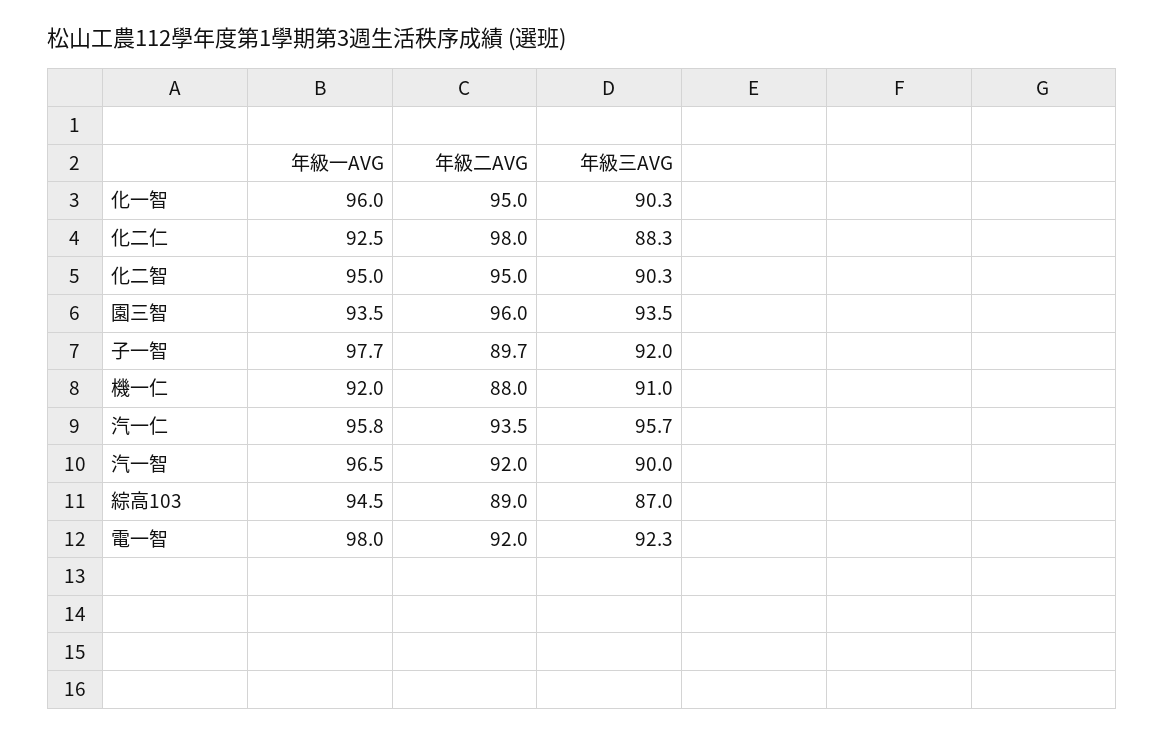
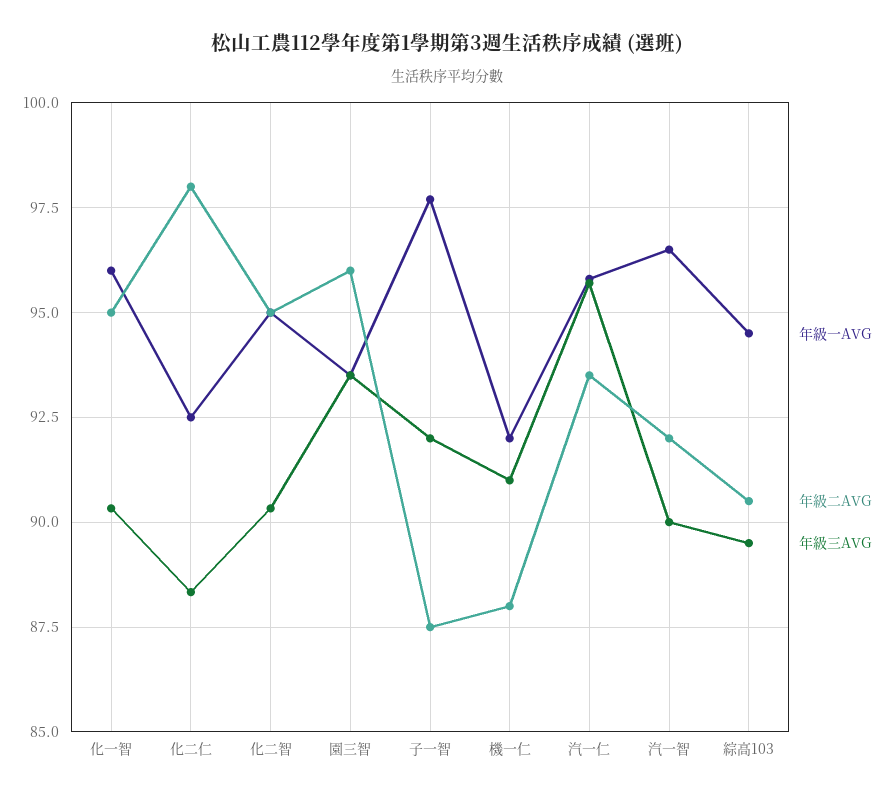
  {
    "年級一AVG": {
      "化一智": 96,
      "化二仁": 92.5,
      "化二智": 95,
      "園三智": 93.5,
      "子一智": 97.7,
      "機一仁": 92,
      "汽一仁": 95.8,
      "汽一智": 96.5,
-     "綜高103": 94.5,
+     "綜高103": 94.5
-     "電一智": 98
    },
    "年級二AVG": {
      "化一智": 95,
      "化二仁": 98,
      "化二智": 95,
      "園三智": 96,
-     "子一智": 89.7,
+     "子一智": 87.5,
      "機一仁": 88,
      "汽一仁": 93.5,
      "汽一智": 92,
-     "綜高103": 89,
+     "綜高103": 90.5
-     "電一智": 92
    },
    "年級三AVG": {
      "化一智": 90.3,
      "化二仁": 88.3,
      "化二智": 90.3,
      "園三智": 93.5,
      "子一智": 92,
      "機一仁": 91,
      "汽一仁": 95.7,
      "汽一智": 90,
-     "綜高103": 87,
+     "綜高103": 89.5
-     "電一智": 92.3
    }
  }

